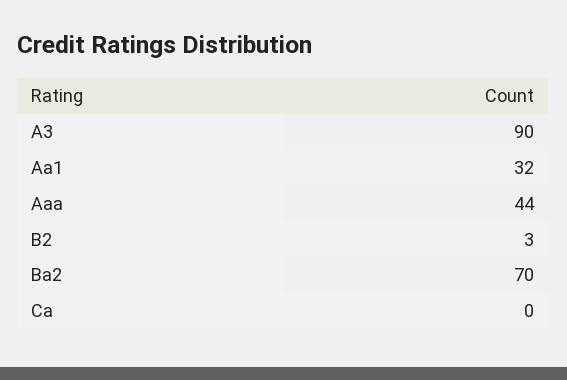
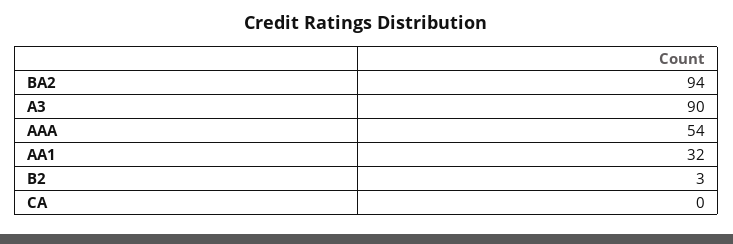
  {
    "A3": 90,
    "Aa1": 32,
-   "Aaa": 44,
+   "Aaa": 54,
    "B2": 3,
-   "Ba2": 70,
+   "Ba2": 94,
    "Ca": 0
  }

